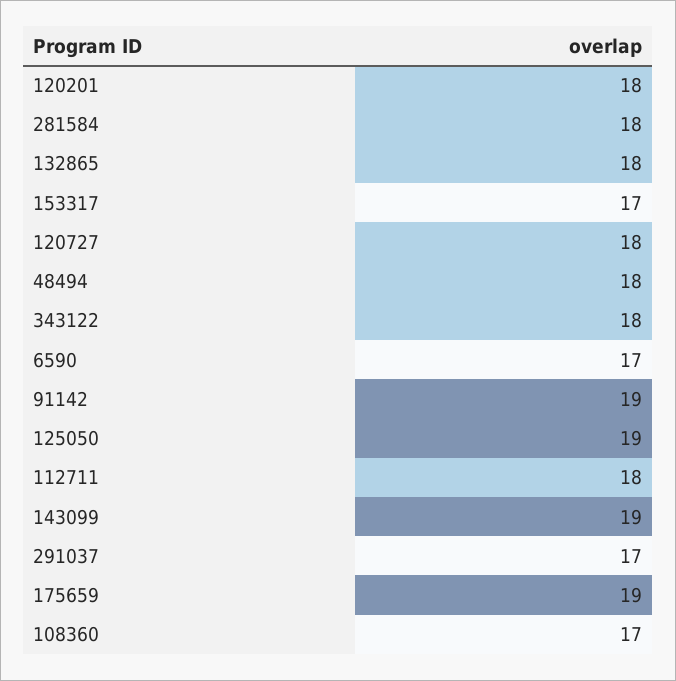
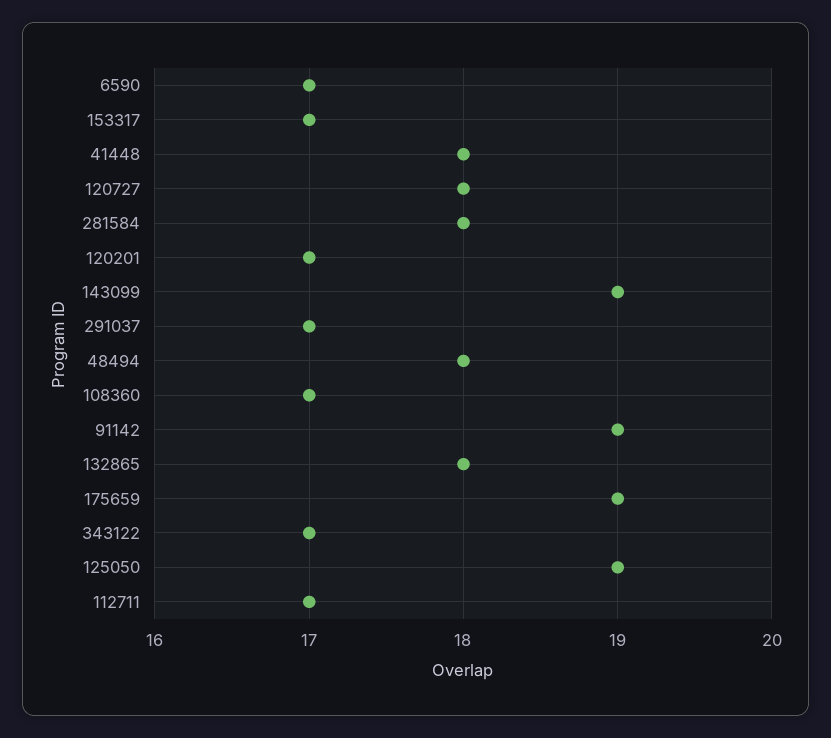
  {
-   "120201": 18,
+   "120201": 17,
    "281584": 18,
    "132865": 18,
    "153317": 17,
    "120727": 18,
    "48494": 18,
-   "343122": 18,
+   "343122": 17,
    "6590": 17,
    "91142": 19,
    "125050": 19,
-   "112711": 18,
+   "112711": 17,
    "143099": 19,
    "291037": 17,
    "175659": 19,
-   "108360": 17
+   "108360": 17,
+   "41448": 18
  }

